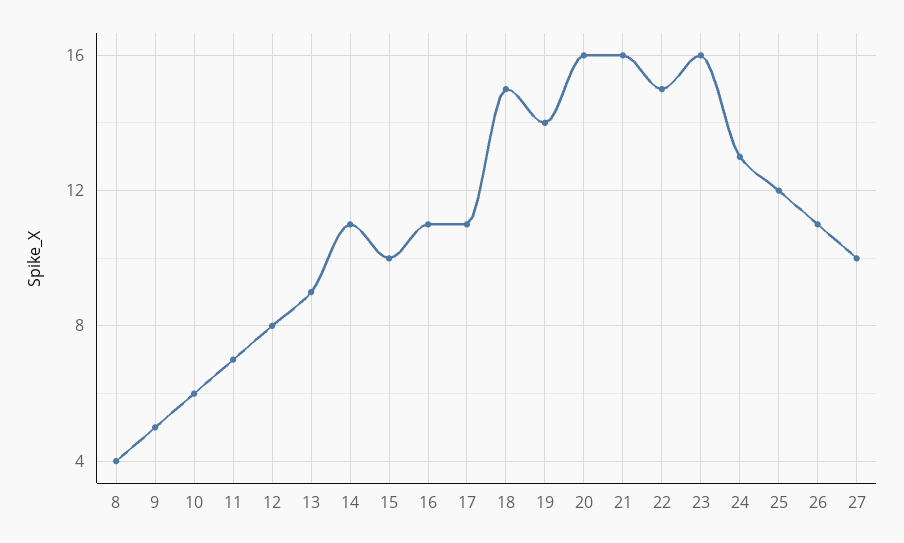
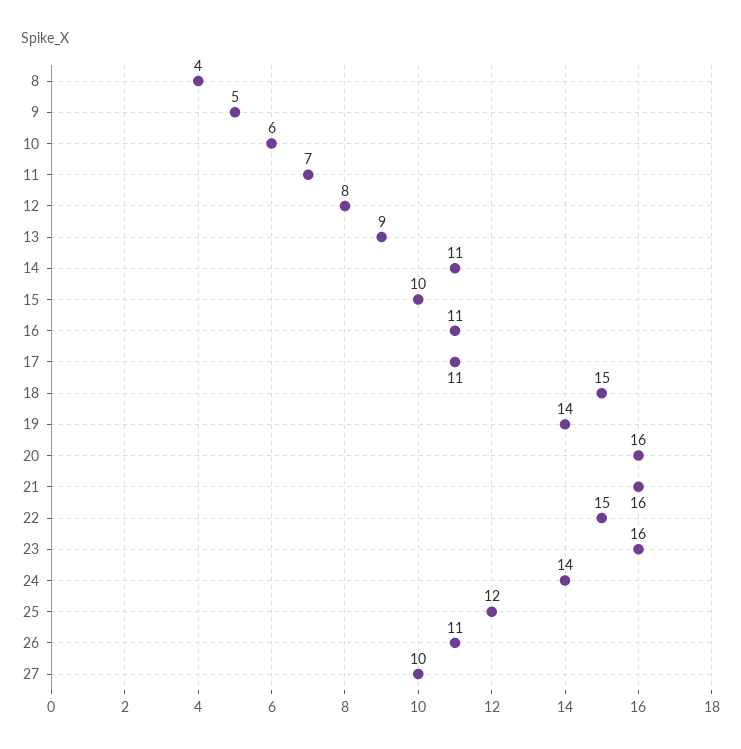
  {
    "8": 4,
    "9": 5,
    "10": 6,
    "11": 7,
    "12": 8,
    "13": 9,
    "14": 11,
    "15": 10,
    "16": 11,
    "17": 11,
    "18": 15,
    "19": 14,
    "20": 16,
    "21": 16,
    "22": 15,
    "23": 16,
-   "24": 13,
+   "24": 14,
    "25": 12,
    "26": 11,
    "27": 10
  }

